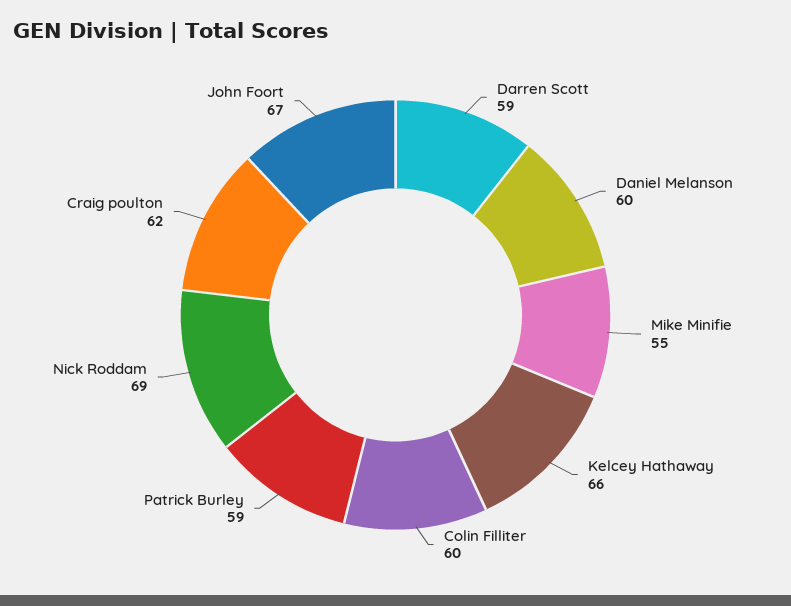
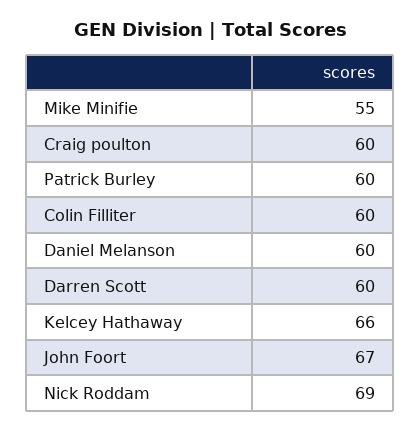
  {
-   "Darren Scott": 59,
+   "Darren Scott": 60,
    "Daniel Melanson": 60,
    "Mike Minifie": 55,
    "Kelcey Hathaway": 66,
    "Colin Filliter": 60,
-   "Patrick Burley": 59,
+   "Patrick Burley": 60,
    "Nick Roddam": 69,
-   "Craig poulton": 62,
+   "Craig poulton": 60,
    "John Foort": 67
  }

